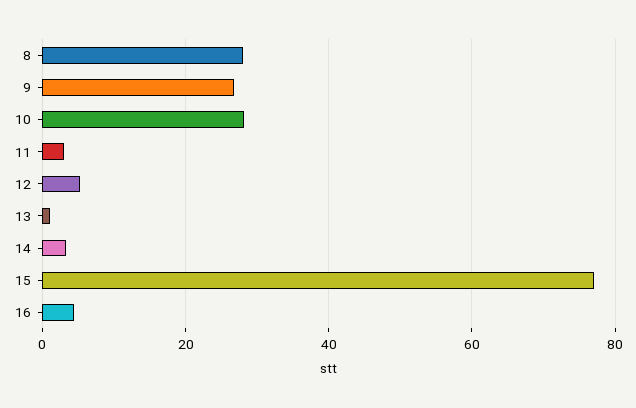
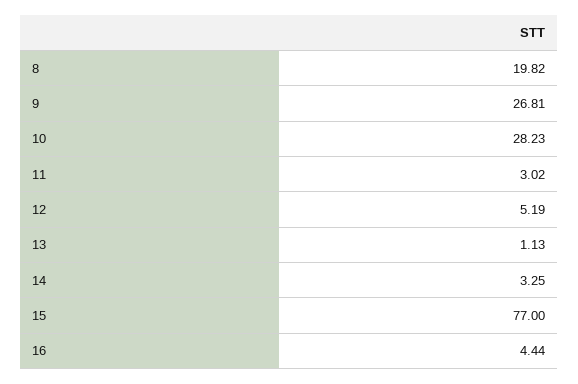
  {
-   "8": 28,
+   "8": 19.82,
    "9": 26.81,
    "10": 28.23,
    "11": 3.02,
    "12": 5.19,
    "13": 1.13,
    "14": 3.25,
    "15": 77,
    "16": 4.44
  }

